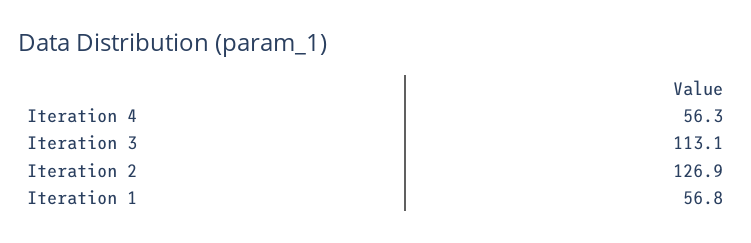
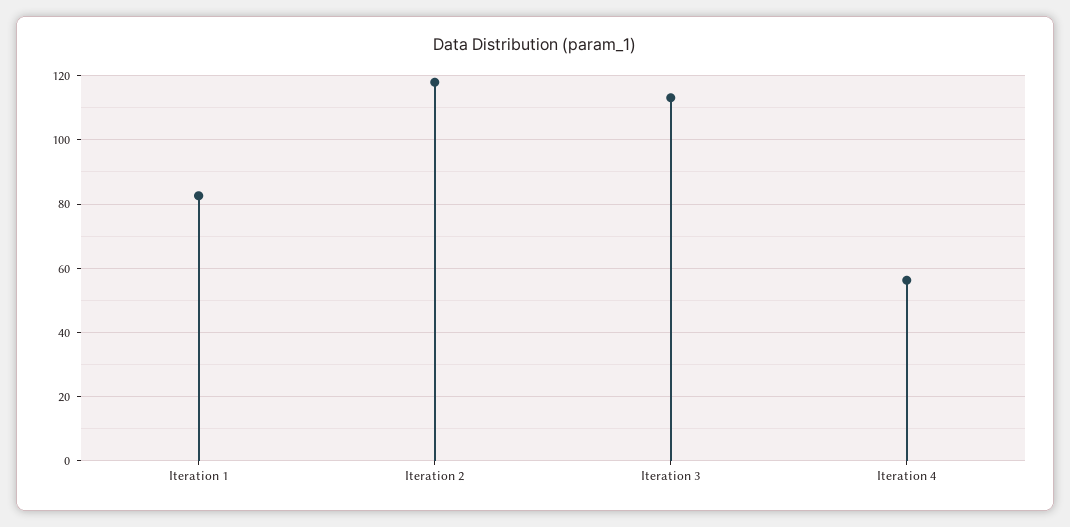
  {
    "Iteration 4": 56.3,
    "Iteration 3": 113.1,
-   "Iteration 2": 126.9,
+   "Iteration 2": 118,
-   "Iteration 1": 56.8
+   "Iteration 1": 82
  }

